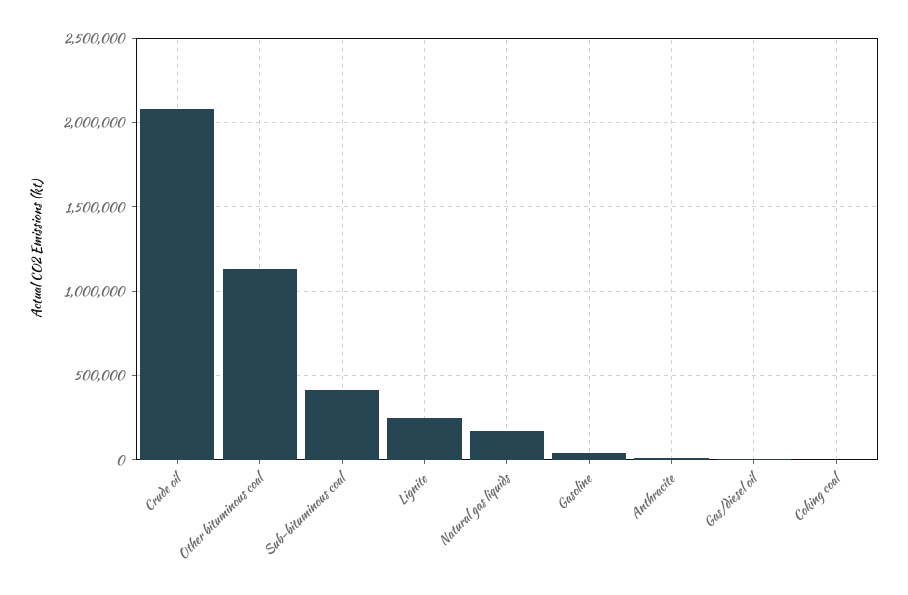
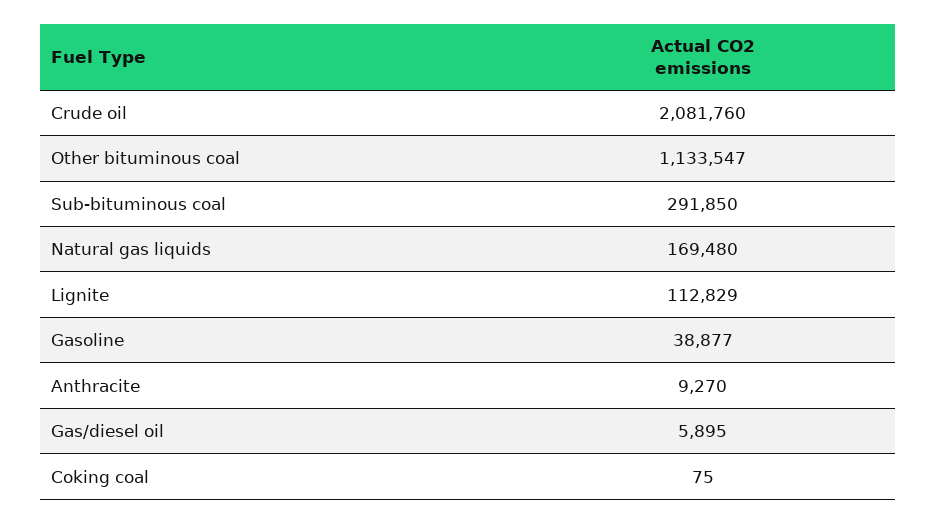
  {
    "Crude oil": 2081760,
    "Other bituminous coal": 1133547,
-   "Sub-bituminous coal": 400000,
+   "Sub-bituminous coal": 291850,
-   "Lignite": 250000,
+   "Lignite": 112829,
    "Natural gas liquids": 169480,
    "Gasoline": 38877,
    "Anthracite": 9270,
    "Gas/diesel oil": 5895,
    "Coking coal": 75
  }

